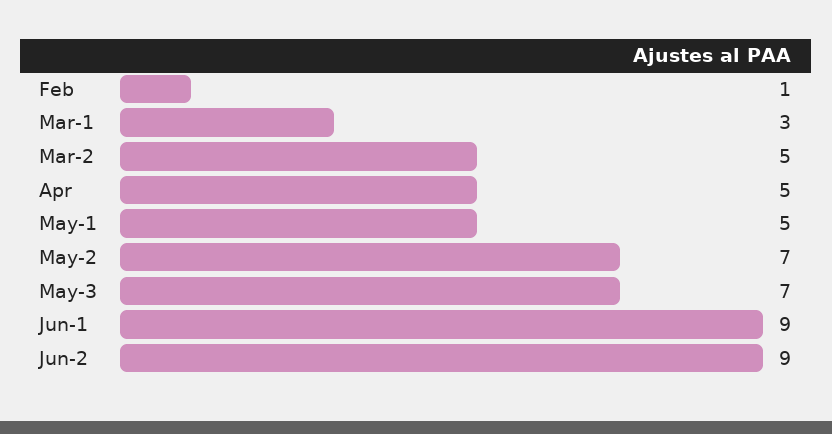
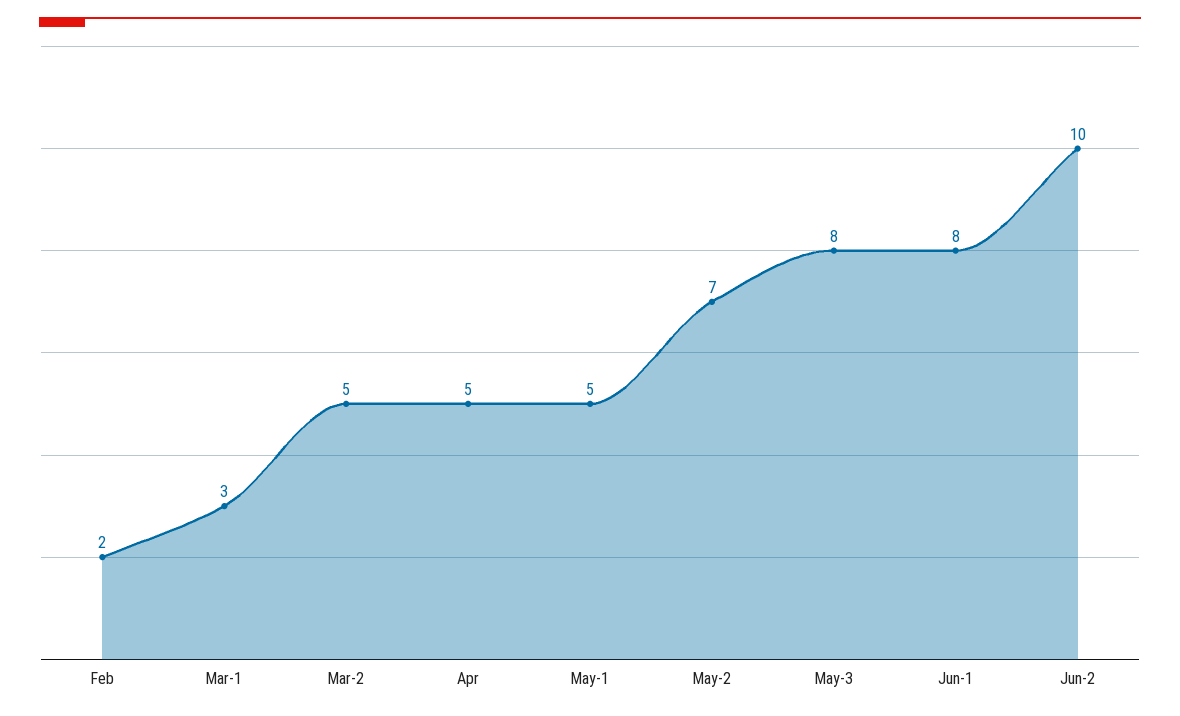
  {
-   "Feb": 1,
+   "Feb": 2,
    "Mar-1": 3,
    "Mar-2": 5,
    "Apr": 5,
    "May-1": 5,
    "May-2": 7,
-   "May-3": 7,
+   "May-3": 8,
-   "Jun-1": 9,
+   "Jun-1": 8,
-   "Jun-2": 9
+   "Jun-2": 10
  }

